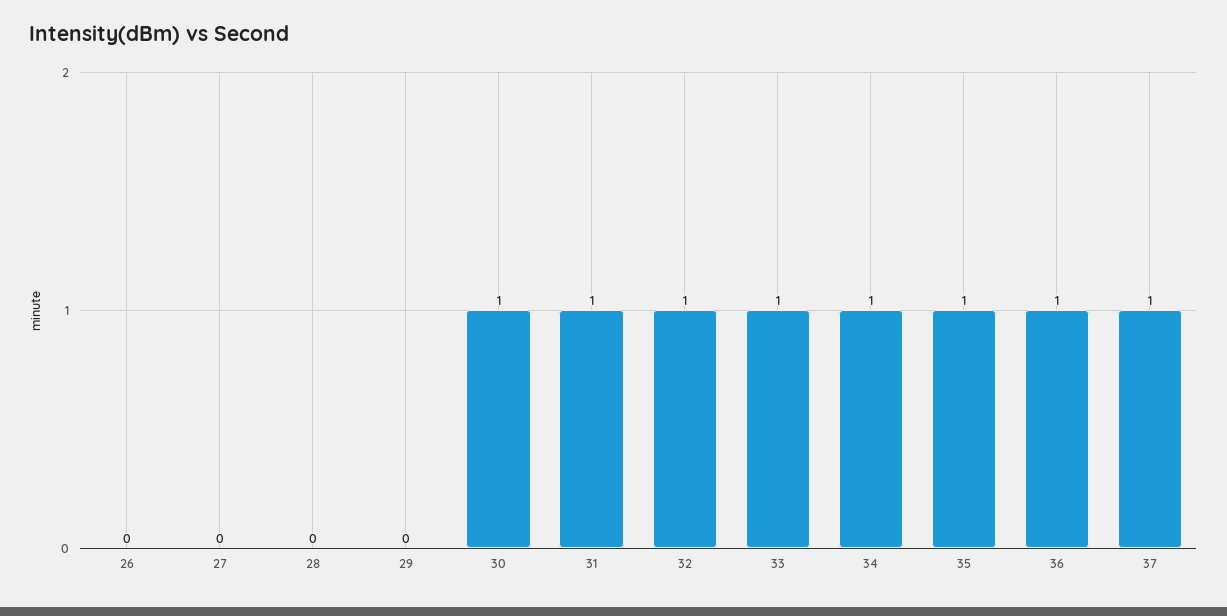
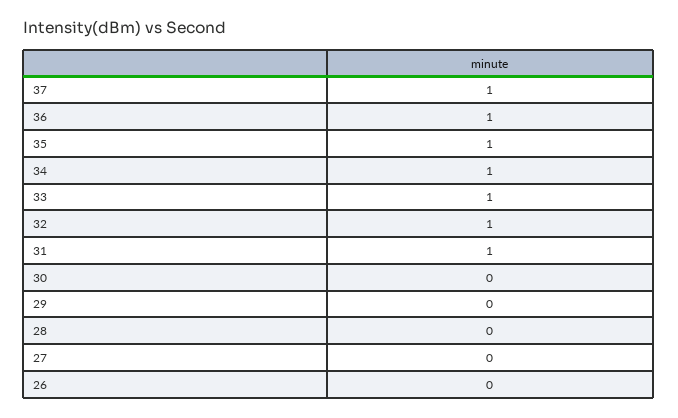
  {
    "26": 0,
    "27": 0,
    "28": 0,
    "29": 0,
-   "30": 1,
+   "30": 0,
    "31": 1,
    "32": 1,
    "33": 1,
    "34": 1,
    "35": 1,
    "36": 1,
    "37": 1
  }

